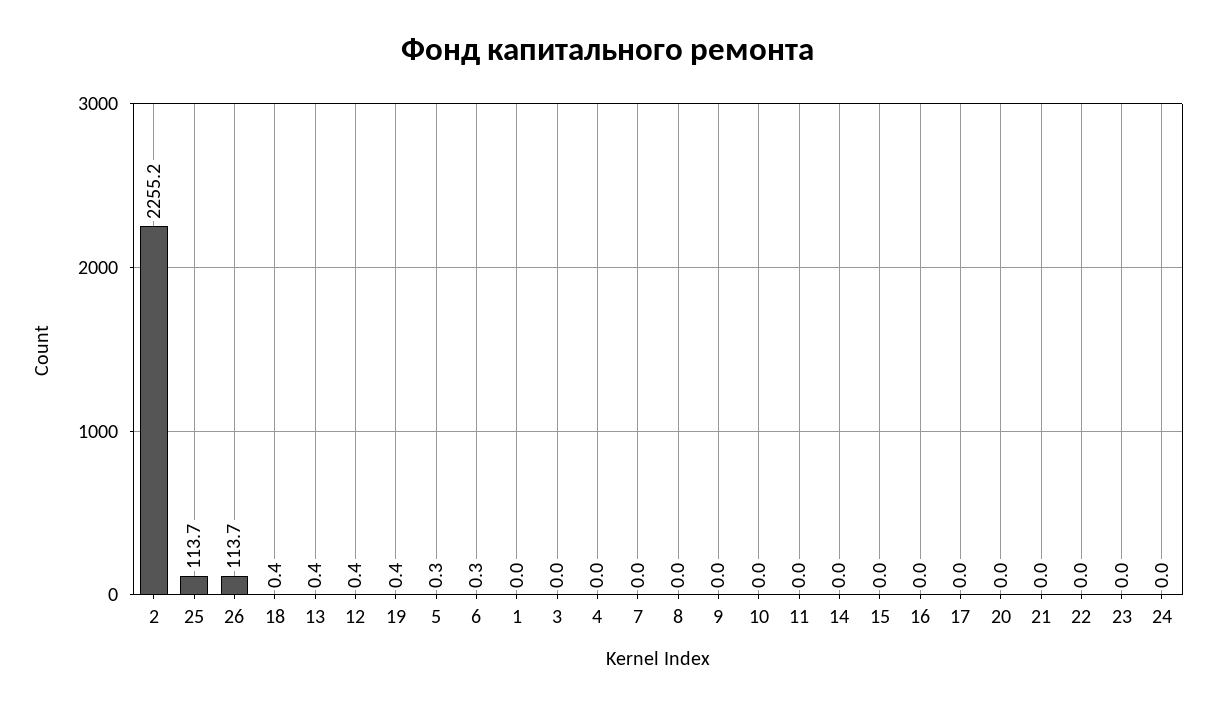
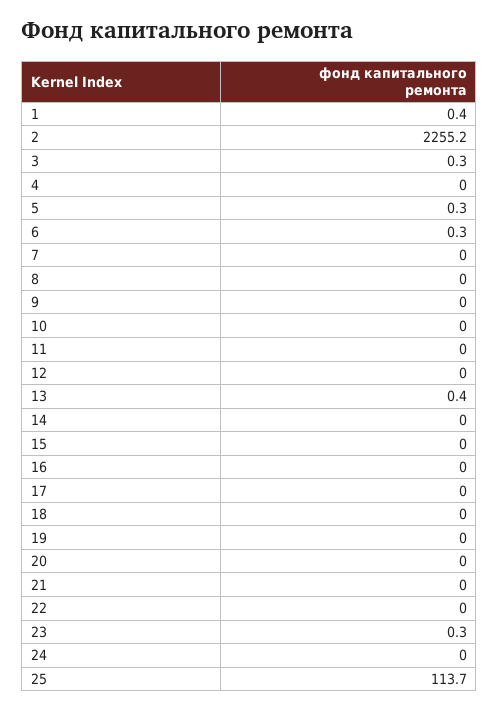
  {
    "2": 2255.2,
    "25": 113.7,
-   "26": 113.7,
-   "18": 0.4,
+   "18": 0,
    "13": 0.4,
-   "12": 0.4,
+   "12": 0,
-   "19": 0.4,
+   "19": 0,
    "5": 0.3,
    "6": 0.3,
-   "1": 0,
+   "1": 0.4,
-   "3": 0,
+   "3": 0.3,
    "4": 0,
    "7": 0,
    "8": 0,
    "9": 0,
    "10": 0,
    "11": 0,
    "14": 0,
    "15": 0,
    "16": 0,
    "17": 0,
    "20": 0,
    "21": 0,
    "22": 0,
-   "23": 0,
+   "23": 0.3,
    "24": 0
  }

